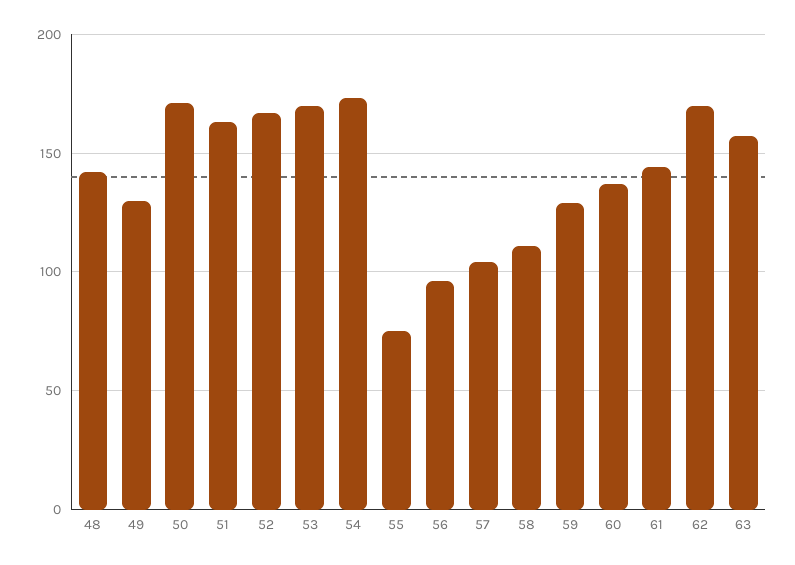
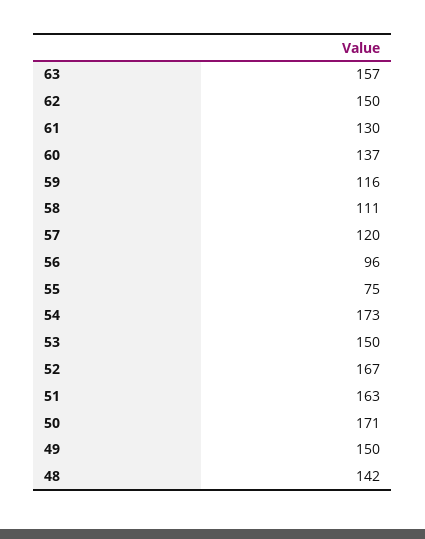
  {
    "48": 142,
-   "49": 130,
+   "49": 150,
    "50": 171,
    "51": 163,
    "52": 167,
-   "53": 170,
+   "53": 150,
    "54": 173,
    "55": 75,
    "56": 96,
-   "57": 105,
+   "57": 120,
    "58": 111,
-   "59": 130,
+   "59": 116,
    "60": 137,
-   "61": 145,
+   "61": 130,
-   "62": 170,
+   "62": 150,
    "63": 157
  }

